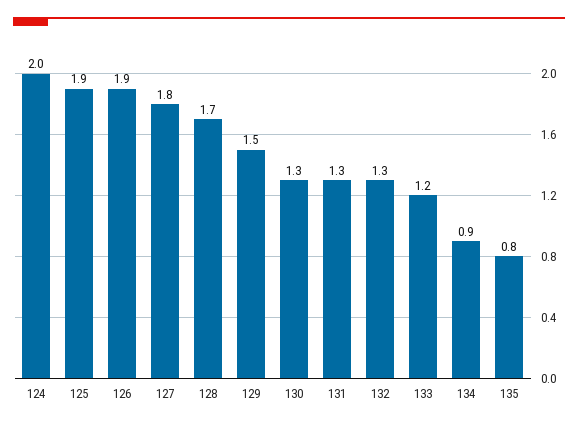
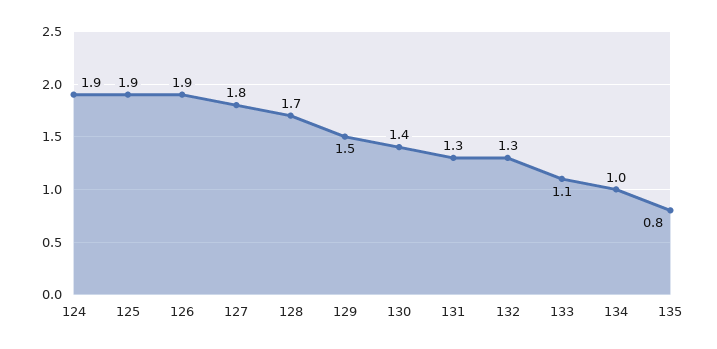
  {
-   "124": 2,
+   "124": 1.9,
    "125": 1.9,
    "126": 1.9,
    "127": 1.8,
    "128": 1.7,
    "129": 1.5,
-   "130": 1.3,
+   "130": 1.4,
    "131": 1.3,
    "132": 1.3,
-   "133": 1.2,
+   "133": 1.1,
-   "134": 0.9,
+   "134": 1,
    "135": 0.8
  }

